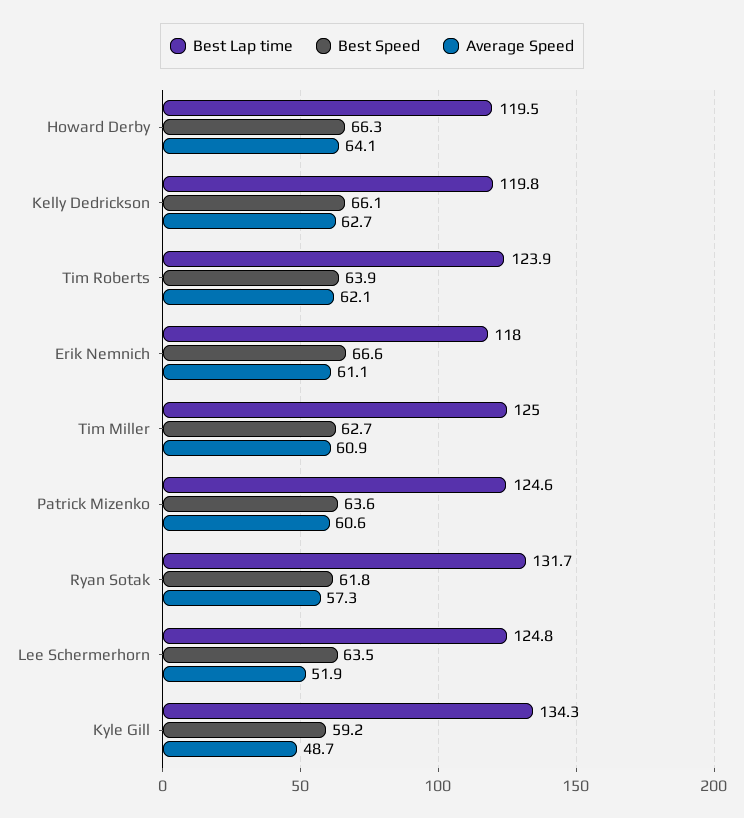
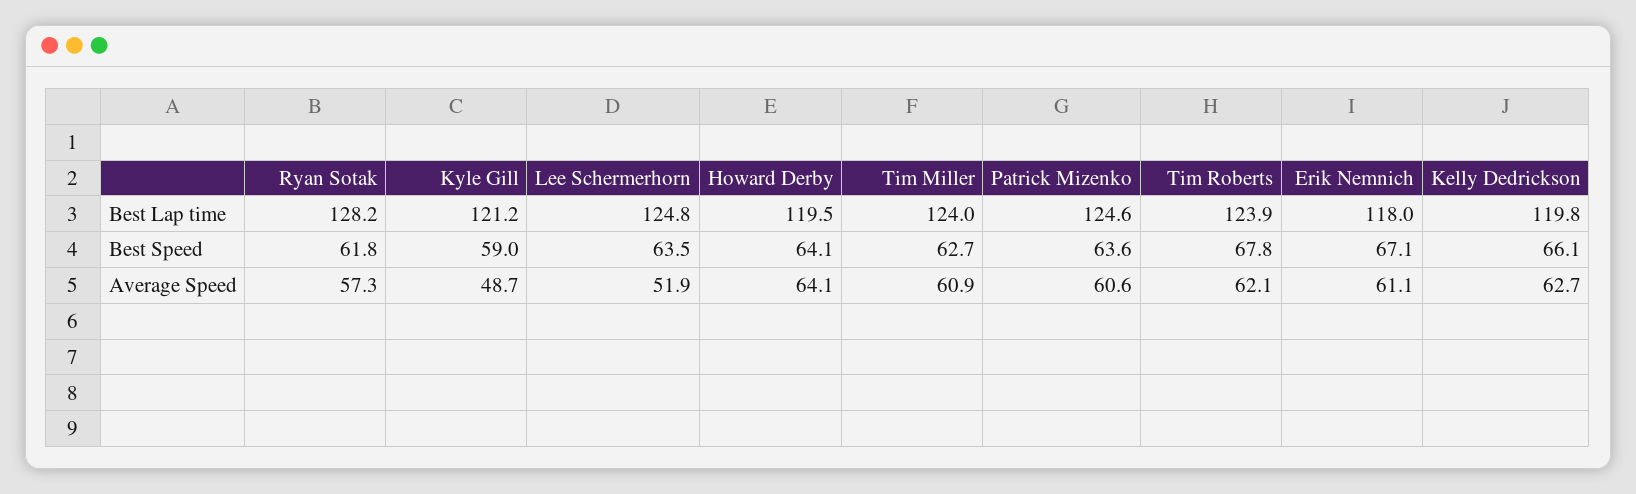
  {
    "Best Lap time": {
      "Howard Derby": 119.5,
      "Kelly Dedrickson": 119.8,
      "Tim Roberts": 123.9,
      "Erik Nemnich": 118,
-     "Tim Miller": 125,
+     "Tim Miller": 124,
      "Patrick Mizenko": 124.6,
-     "Ryan Sotak": 131.7,
+     "Ryan Sotak": 128.2,
      "Lee Schermerhorn": 124.8,
-     "Kyle Gill": 134.3
+     "Kyle Gill": 121.2
    },
    "Best Speed": {
-     "Howard Derby": 66.3,
+     "Howard Derby": 64.1,
      "Kelly Dedrickson": 66.1,
-     "Tim Roberts": 63.9,
+     "Tim Roberts": 67.8,
-     "Erik Nemnich": 66.6,
+     "Erik Nemnich": 67.1,
      "Tim Miller": 62.7,
      "Patrick Mizenko": 63.6,
      "Ryan Sotak": 61.8,
      "Lee Schermerhorn": 63.5,
-     "Kyle Gill": 59.2
+     "Kyle Gill": 59
    },
    "Average Speed": {
      "Howard Derby": 64.1,
      "Kelly Dedrickson": 62.7,
      "Tim Roberts": 62.1,
      "Erik Nemnich": 61.1,
      "Tim Miller": 60.9,
      "Patrick Mizenko": 60.6,
      "Ryan Sotak": 57.3,
      "Lee Schermerhorn": 51.9,
      "Kyle Gill": 48.7
    }
  }

